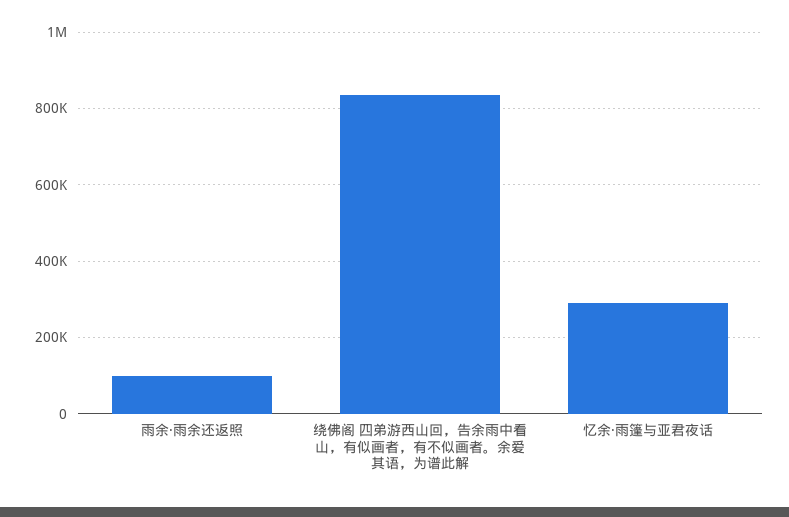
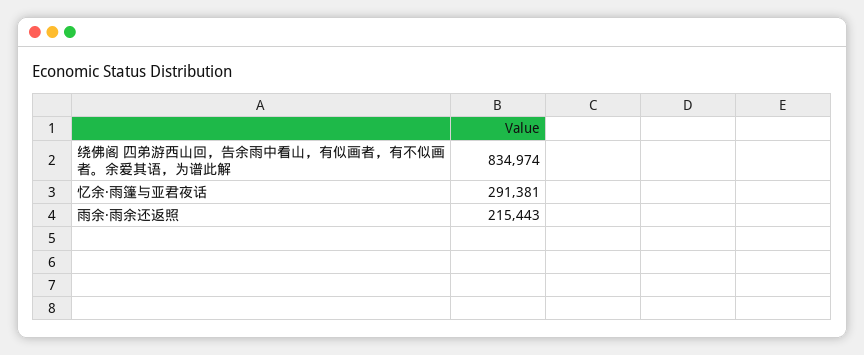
  {
-   "雨余·雨余还返照": 100000,
+   "雨余·雨余还返照": 215443,
    "绕佛阁 四弟游西山回，告余雨中看山，有似画者，有不似画者。余爱其语，为谱此解": 834974,
    "忆余·雨篷与亚君夜话": 291381
  }

